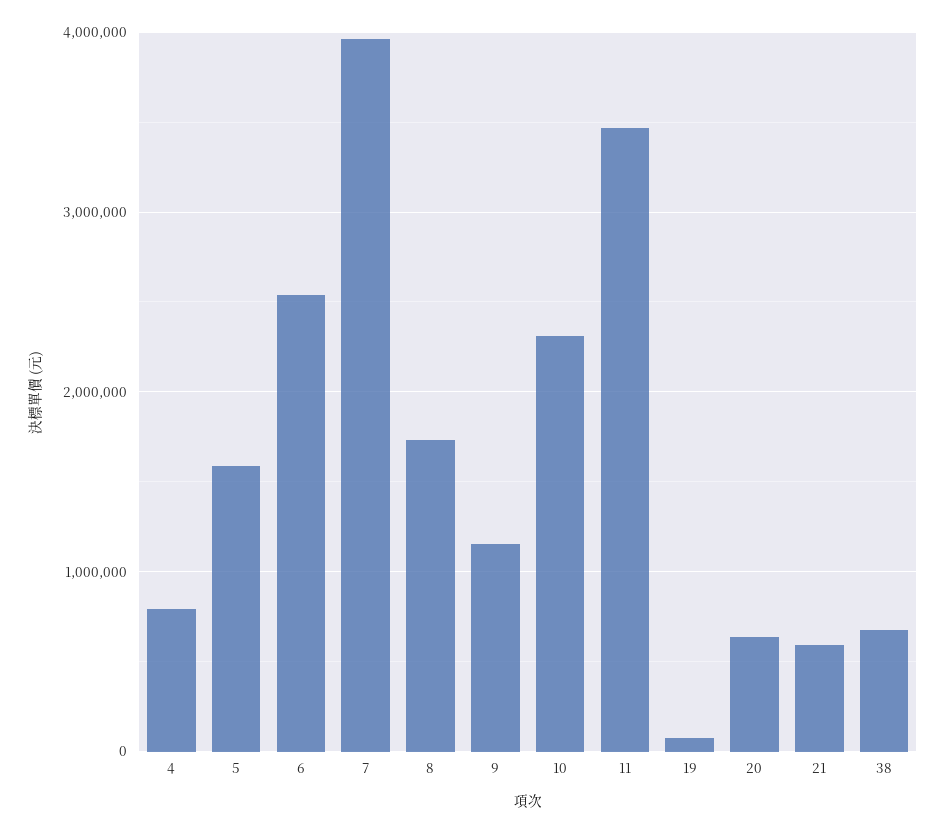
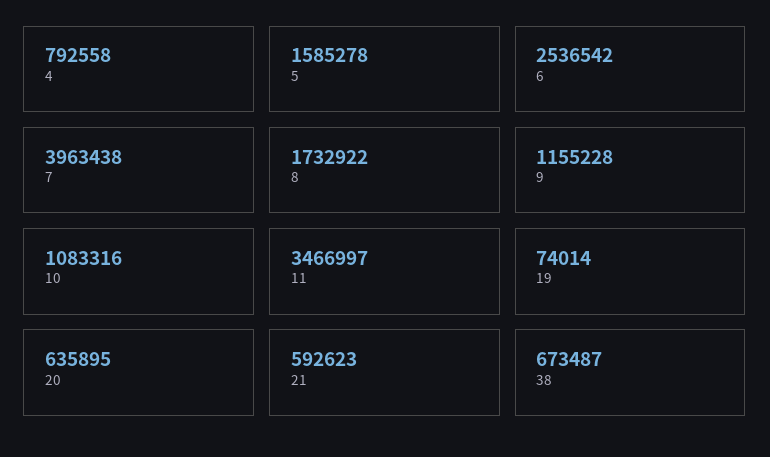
  {
    "4": 792558,
    "5": 1585278,
    "6": 2536542,
    "7": 3963438,
    "8": 1732922,
    "9": 1155228,
-   "10": 2300000,
+   "10": 1083316,
    "11": 3466997,
    "19": 74014,
    "20": 635895,
    "21": 592623,
    "38": 673487
  }

